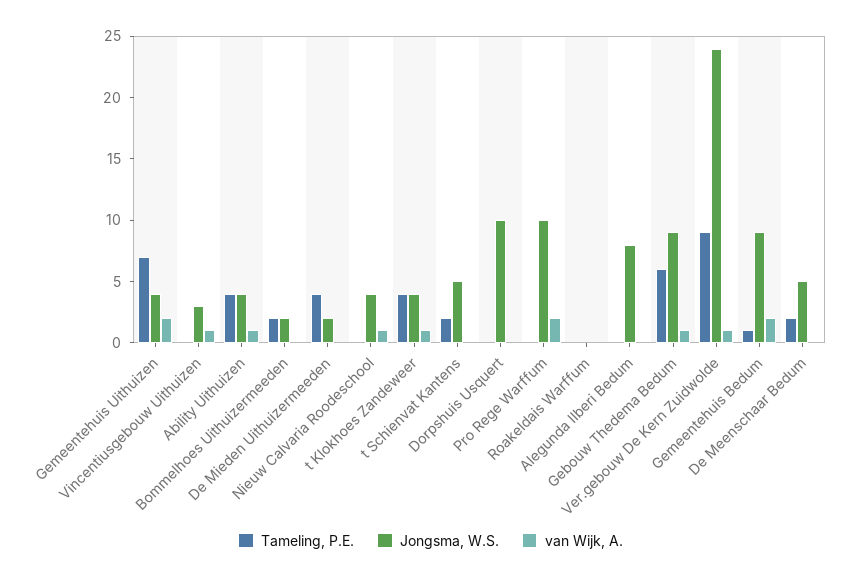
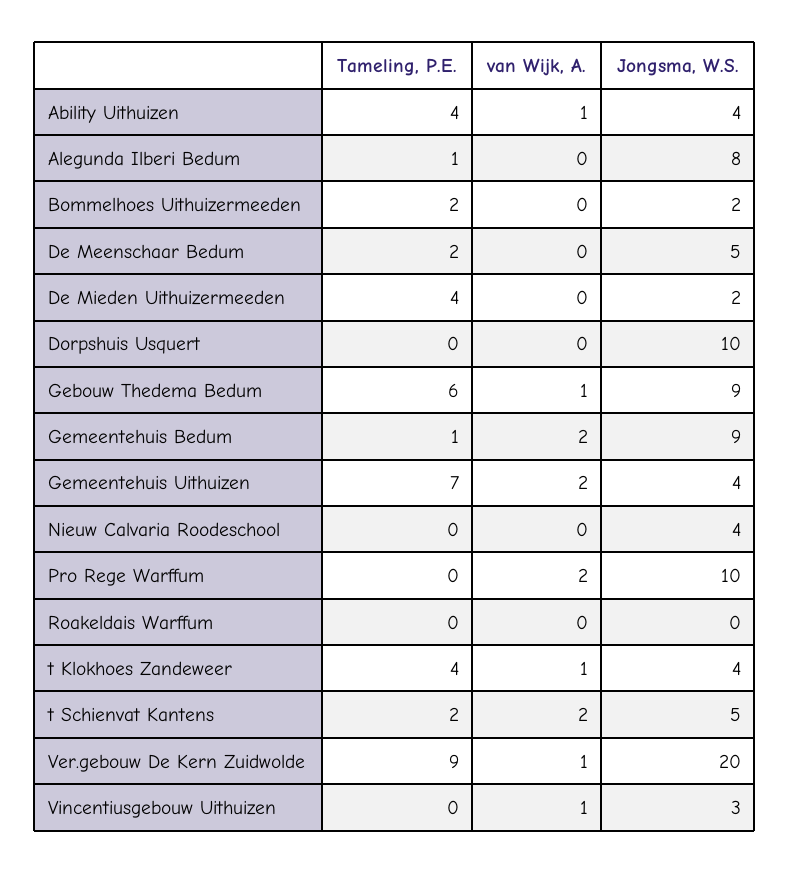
  {
    "Tameling, P.E.": {
      "Gemeentehuis Uithuizen": 7,
      "Vincentiusgebouw Uithuizen": 0,
      "Ability Uithuizen": 4,
      "Bommelhoes Uithuizermeeden": 2,
      "De Mieden Uithuizermeeden": 4,
      "Nieuw Calvaria Roodeschool": 0,
      "t Klokhoes Zandeweer": 4,
      "t Schienvat Kantens": 2,
      "Dorpshuis Usquert": 0,
      "Pro Rege Warffum": 0,
      "Roakeldais Warffum": 0,
-     "Alegunda Ilberi Bedum": 0,
+     "Alegunda Ilberi Bedum": 1,
      "Gebouw Thedema Bedum": 6,
      "Ver.gebouw De Kern Zuidwolde": 9,
      "Gemeentehuis Bedum": 1,
      "De Meenschaar Bedum": 2
    },
    "Jongsma, W.S.": {
      "Gemeentehuis Uithuizen": 4,
      "Vincentiusgebouw Uithuizen": 3,
      "Ability Uithuizen": 4,
      "Bommelhoes Uithuizermeeden": 2,
      "De Mieden Uithuizermeeden": 2,
      "Nieuw Calvaria Roodeschool": 4,
      "t Klokhoes Zandeweer": 4,
      "t Schienvat Kantens": 5,
      "Dorpshuis Usquert": 10,
      "Pro Rege Warffum": 10,
      "Roakeldais Warffum": 0,
      "Alegunda Ilberi Bedum": 8,
      "Gebouw Thedema Bedum": 9,
-     "Ver.gebouw De Kern Zuidwolde": 24,
+     "Ver.gebouw De Kern Zuidwolde": 20,
      "Gemeentehuis Bedum": 9,
      "De Meenschaar Bedum": 5
    },
    "van Wijk, A.": {
      "Gemeentehuis Uithuizen": 2,
      "Vincentiusgebouw Uithuizen": 1,
      "Ability Uithuizen": 1,
      "Bommelhoes Uithuizermeeden": 0,
      "De Mieden Uithuizermeeden": 0,
-     "Nieuw Calvaria Roodeschool": 1,
+     "Nieuw Calvaria Roodeschool": 0,
      "t Klokhoes Zandeweer": 1,
-     "t Schienvat Kantens": 0,
+     "t Schienvat Kantens": 2,
      "Dorpshuis Usquert": 0,
      "Pro Rege Warffum": 2,
      "Roakeldais Warffum": 0,
      "Alegunda Ilberi Bedum": 0,
      "Gebouw Thedema Bedum": 1,
      "Ver.gebouw De Kern Zuidwolde": 1,
      "Gemeentehuis Bedum": 2,
      "De Meenschaar Bedum": 0
    }
  }

